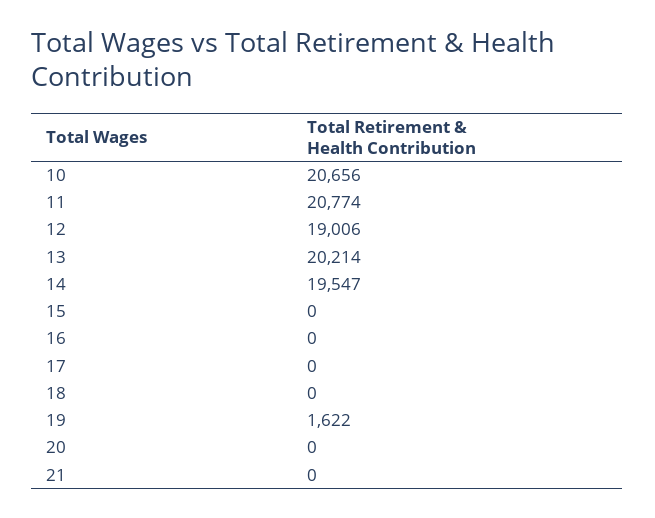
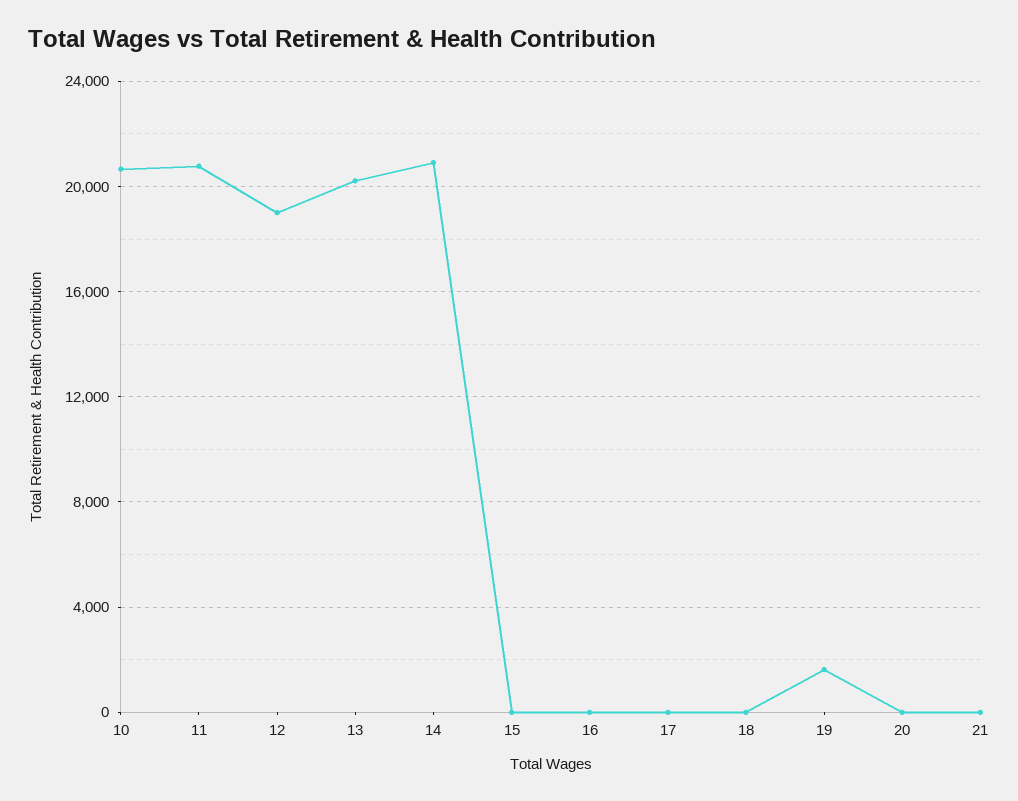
  {
    "10": 20656,
    "11": 20774,
    "12": 19006,
    "13": 20214,
-   "14": 19547,
+   "14": 21000,
    "15": 0,
    "16": 0,
    "17": 0,
    "18": 0,
    "19": 1622,
    "20": 0,
    "21": 0
  }

